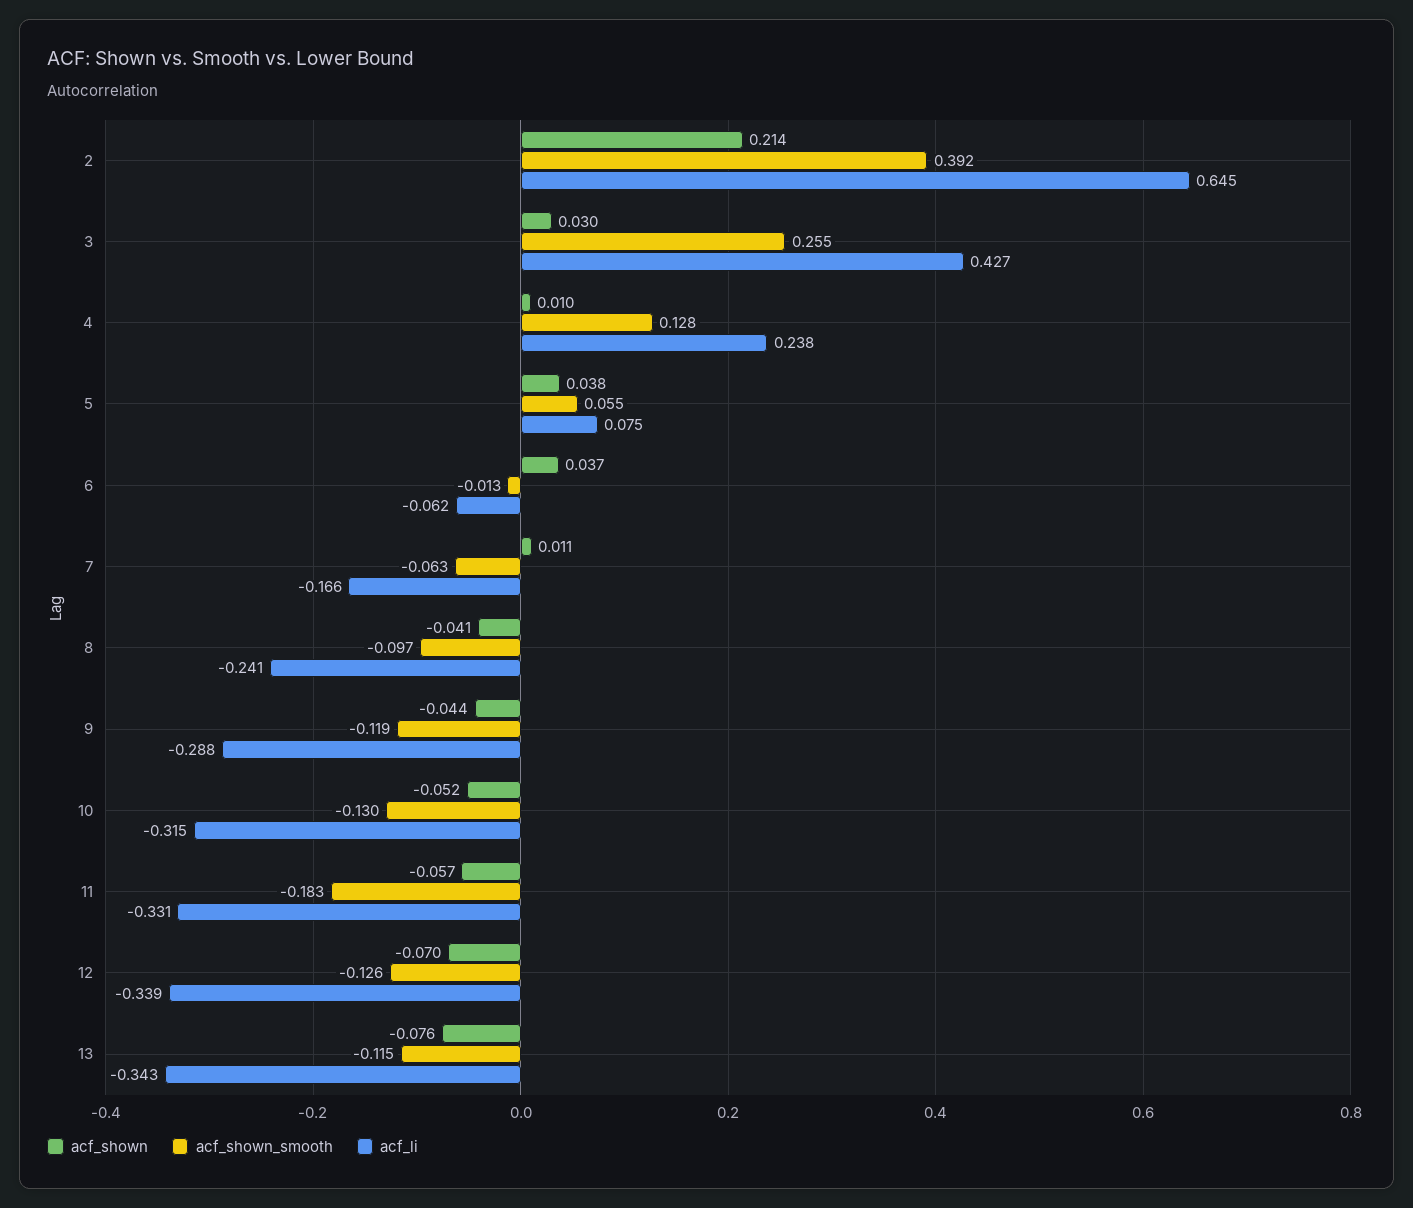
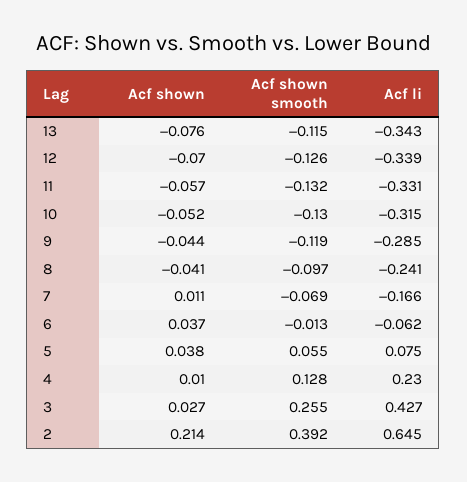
  {
    "acf_shown": {
      "2": 0.214,
-     "3": 0.03,
+     "3": 0.027,
      "4": 0.01,
      "5": 0.038,
      "6": 0.037,
      "7": 0.011,
      "8": -0.041,
      "9": -0.044,
      "10": -0.052,
      "11": -0.057,
      "12": -0.07,
      "13": -0.076
    },
    "acf_shown_smooth": {
      "2": 0.392,
      "3": 0.255,
      "4": 0.128,
      "5": 0.055,
      "6": -0.013,
-     "7": -0.063,
+     "7": -0.069,
      "8": -0.097,
      "9": -0.119,
      "10": -0.13,
-     "11": -0.183,
+     "11": -0.132,
      "12": -0.126,
      "13": -0.115
    },
    "acf_li": {
      "2": 0.645,
      "3": 0.427,
-     "4": 0.238,
+     "4": 0.23,
      "5": 0.075,
      "6": -0.062,
      "7": -0.166,
      "8": -0.241,
-     "9": -0.288,
+     "9": -0.285,
      "10": -0.315,
      "11": -0.331,
      "12": -0.339,
      "13": -0.343
    }
  }

